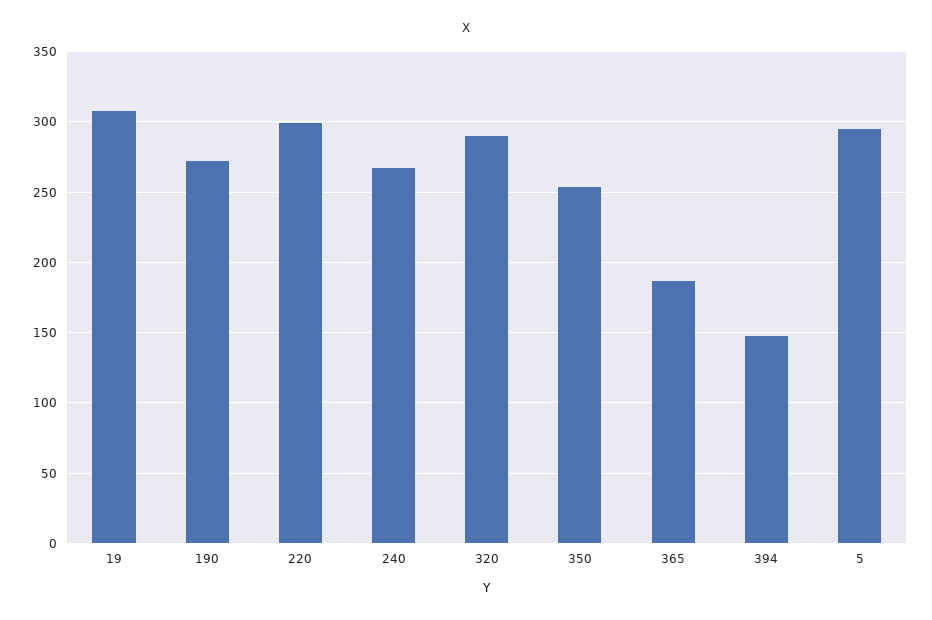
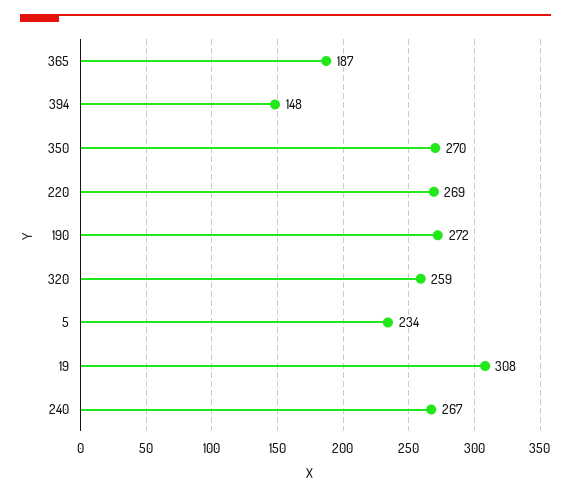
  {
    "19": 308,
    "190": 272,
-   "220": 300,
+   "220": 269,
    "240": 267,
-   "320": 290,
+   "320": 259,
-   "350": 255,
+   "350": 270,
    "365": 187,
    "394": 148,
-   "5": 295
+   "5": 234
  }

